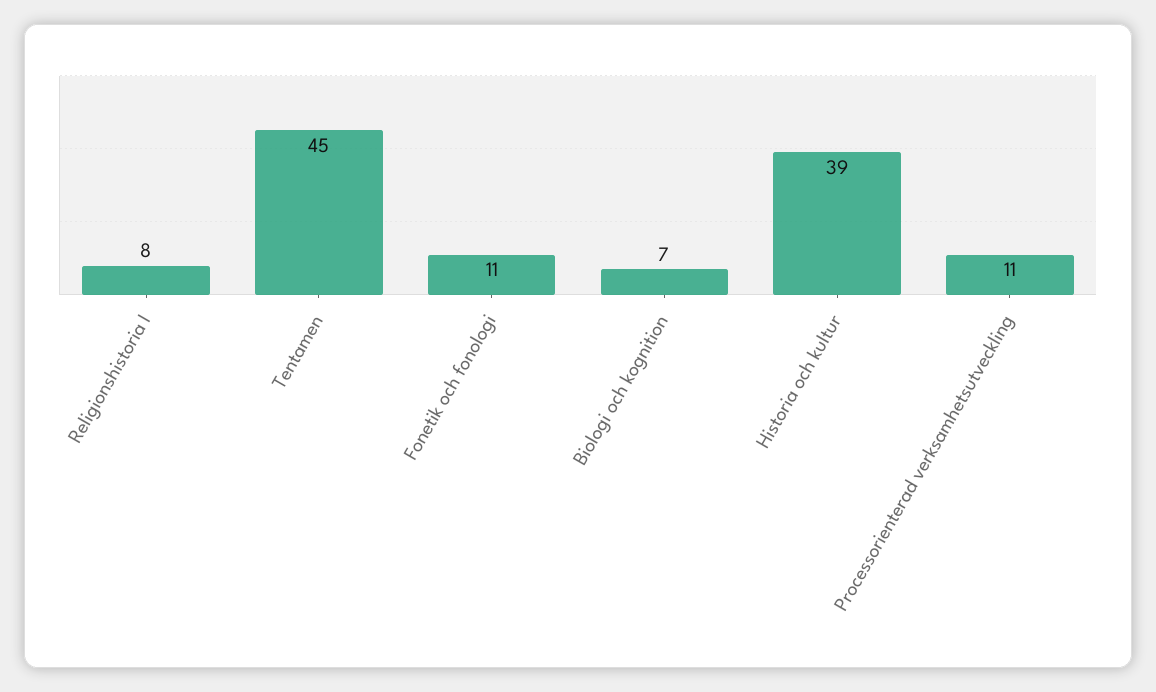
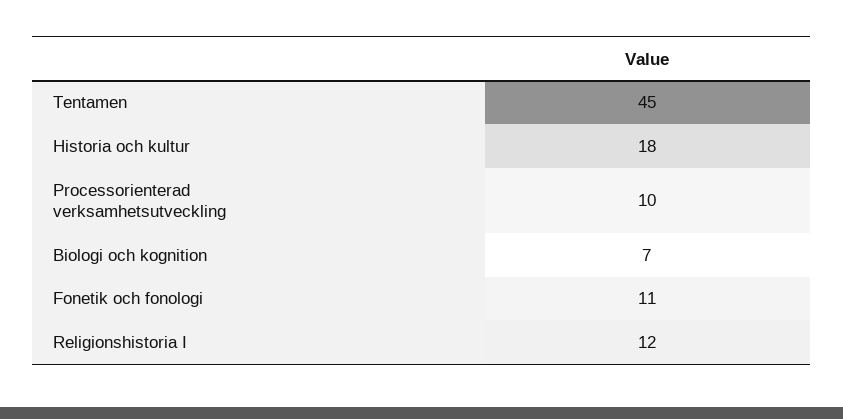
  {
-   "Religionshistoria I": 8,
+   "Religionshistoria I": 12,
    "Tentamen": 45,
    "Fonetik och fonologi": 11,
    "Biologi och kognition": 7,
-   "Historia och kultur": 39,
+   "Historia och kultur": 18,
-   "Processorienterad verksamhetsutveckling": 11
+   "Processorienterad verksamhetsutveckling": 10
  }

